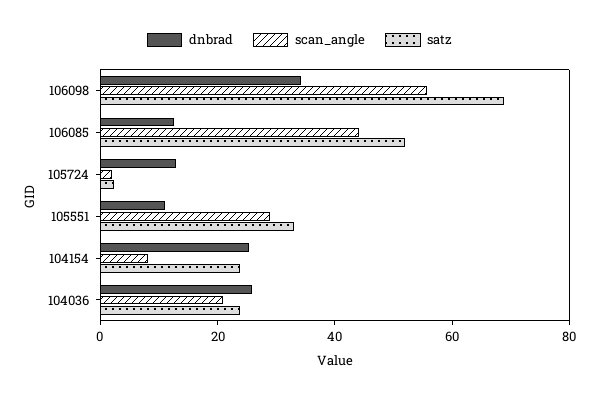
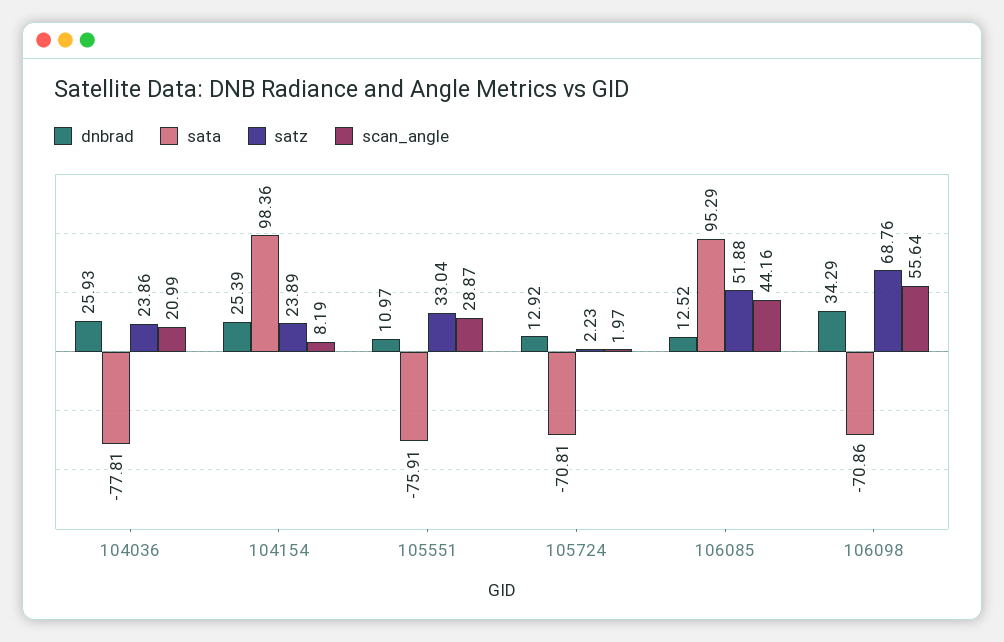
  {
    "dnbrad": {
      "106098": 34.29,
      "106085": 12.52,
      "105724": 12.92,
      "105551": 10.97,
      "104154": 25.39,
      "104036": 25.93
    },
    "scan_angle": {
      "106098": 55.64,
      "106085": 44.16,
      "105724": 1.97,
      "105551": 28.87,
      "104154": 8.19,
      "104036": 20.99
    },
    "satz": {
      "106098": 68.76,
      "106085": 51.88,
      "105724": 2.23,
      "105551": 33.04,
      "104154": 23.89,
      "104036": 23.86
-   }
+   },
+   "sata": {
+     "104036": -77.81,
+     "104154": 98.36,
+     "105551": -75.91,
+     "105724": -70.81,
+     "106085": 95.29,
+     "106098": -70.86
+   }
  }

